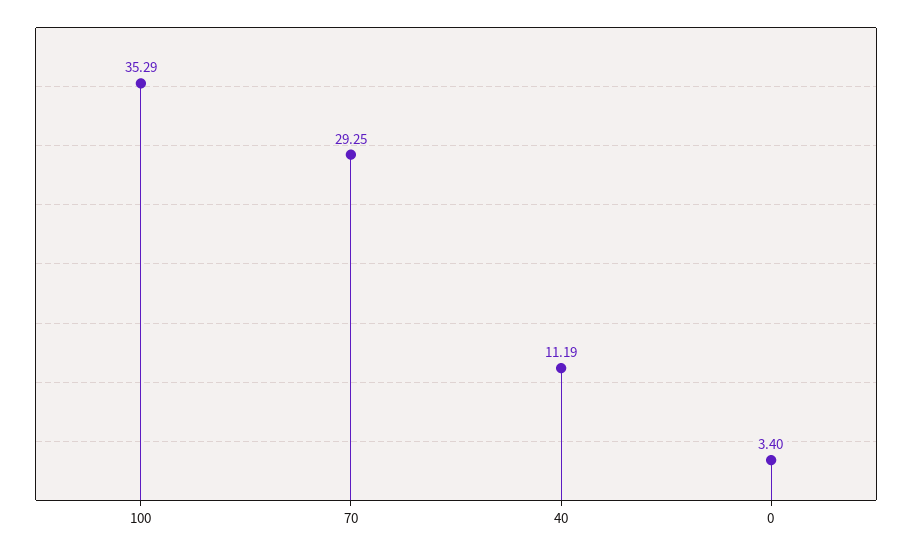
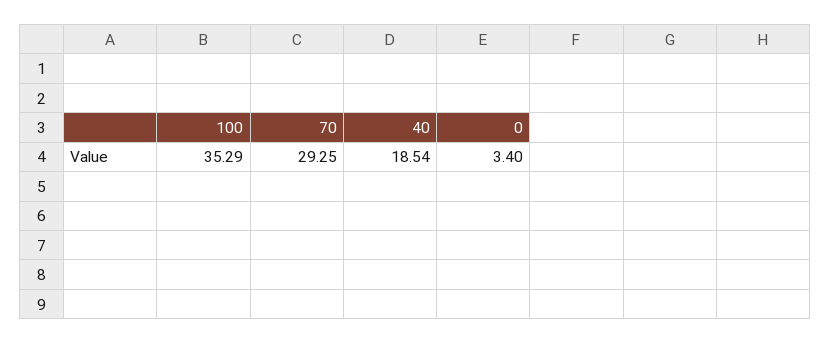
  {
    "100": 35.29,
    "70": 29.25,
-   "40": 11.19,
+   "40": 18.54,
    "0": 3.4
  }

